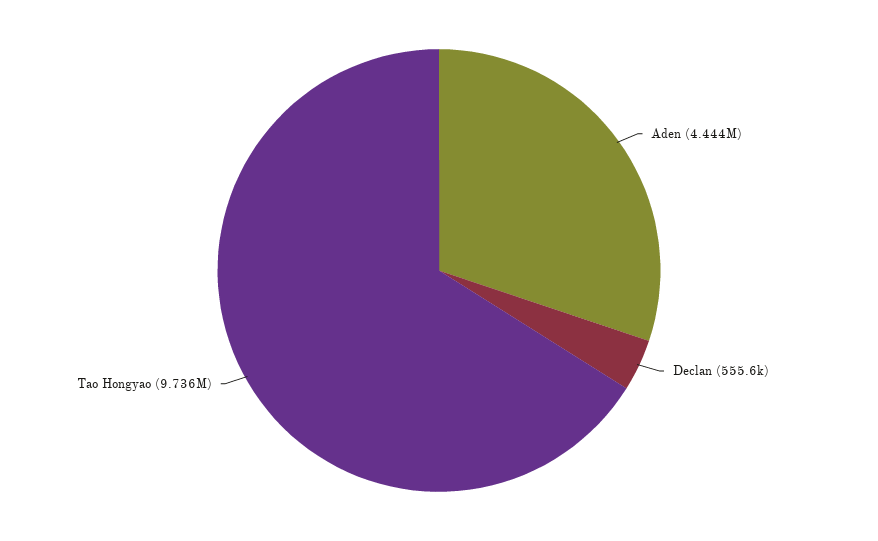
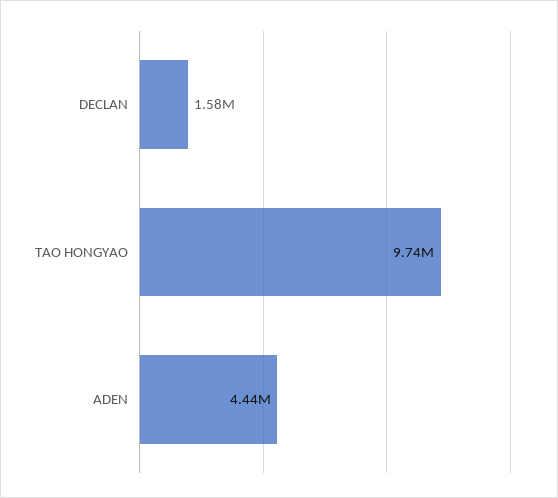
  {
    "Aden": 4444000,
-   "Declan": 555600,
+   "Declan": 1580000,
    "Tao Hongyao": 9736000
  }

